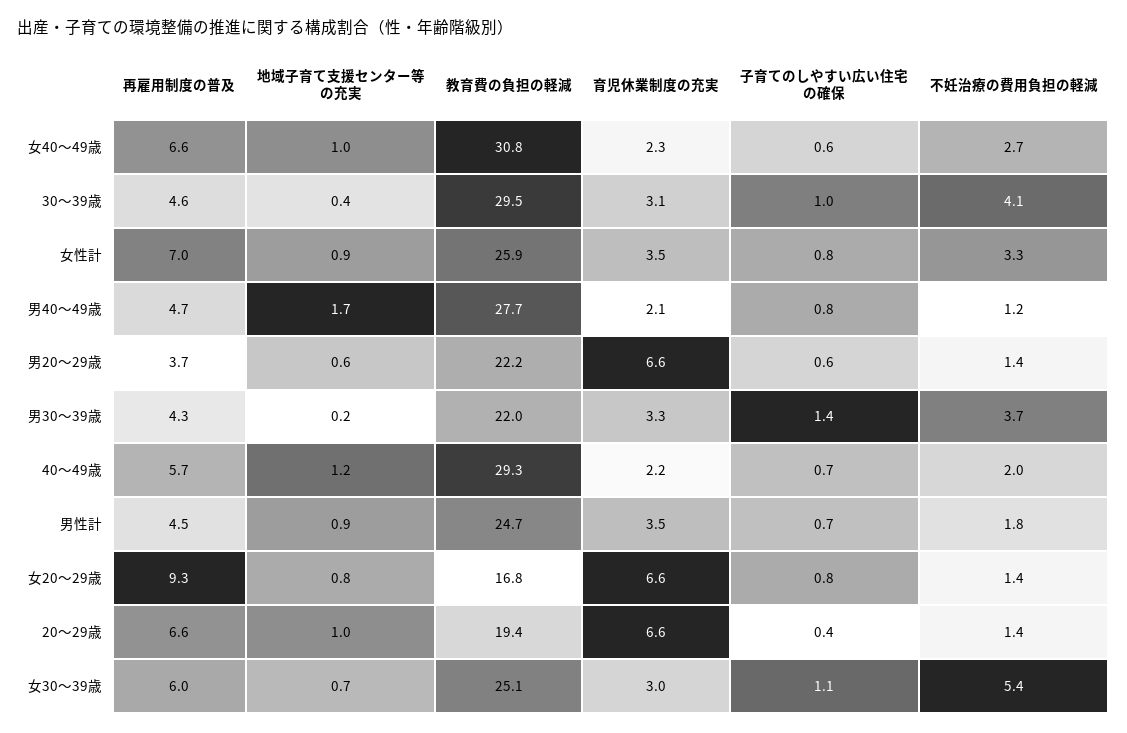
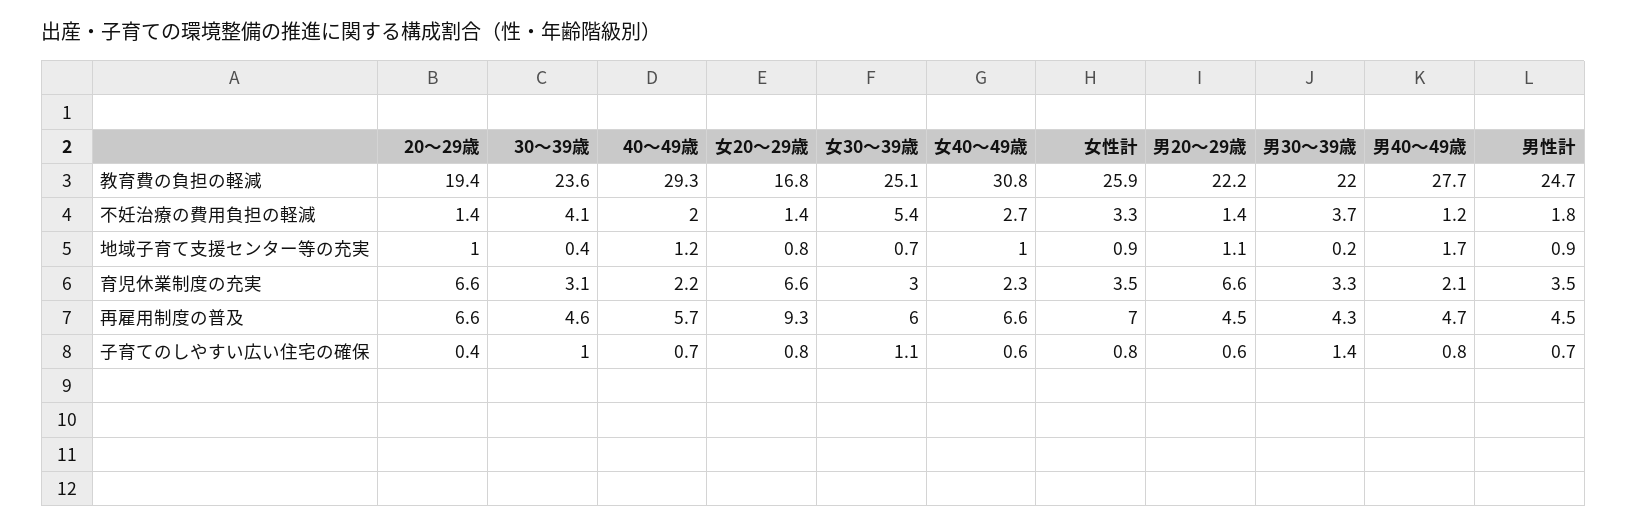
  {
    "再雇用制度の普及": {
      "女40～49歳": 6.6,
      "30～39歳": 4.6,
      "女性計": 7,
      "男40～49歳": 4.7,
-     "男20～29歳": 3.7,
+     "男20～29歳": 4.5,
      "男30～39歳": 4.3,
      "40～49歳": 5.7,
      "男性計": 4.5,
      "女20～29歳": 9.3,
      "20～29歳": 6.6,
      "女30～39歳": 6
    },
    "地域子育て支援センター等の充実": {
      "女40～49歳": 1,
      "30～39歳": 0.4,
      "女性計": 0.9,
      "男40～49歳": 1.7,
-     "男20～29歳": 0.6,
+     "男20～29歳": 1.1,
      "男30～39歳": 0.2,
      "40～49歳": 1.2,
      "男性計": 0.9,
      "女20～29歳": 0.8,
      "20～29歳": 1,
      "女30～39歳": 0.7
    },
    "教育費の負担の軽減": {
      "女40～49歳": 30.8,
-     "30～39歳": 29.5,
+     "30～39歳": 23.6,
      "女性計": 25.9,
      "男40～49歳": 27.7,
      "男20～29歳": 22.2,
      "男30～39歳": 22,
      "40～49歳": 29.3,
      "男性計": 24.7,
      "女20～29歳": 16.8,
      "20～29歳": 19.4,
      "女30～39歳": 25.1
    },
    "育児休業制度の充実": {
      "女40～49歳": 2.3,
      "30～39歳": 3.1,
      "女性計": 3.5,
      "男40～49歳": 2.1,
      "男20～29歳": 6.6,
      "男30～39歳": 3.3,
      "40～49歳": 2.2,
      "男性計": 3.5,
      "女20～29歳": 6.6,
      "20～29歳": 6.6,
      "女30～39歳": 3
    },
    "子育てのしやすい広い住宅の確保": {
      "女40～49歳": 0.6,
      "30～39歳": 1,
      "女性計": 0.8,
      "男40～49歳": 0.8,
      "男20～29歳": 0.6,
      "男30～39歳": 1.4,
      "40～49歳": 0.7,
      "男性計": 0.7,
      "女20～29歳": 0.8,
      "20～29歳": 0.4,
      "女30～39歳": 1.1
    },
    "不妊治療の費用負担の軽減": {
      "女40～49歳": 2.7,
      "30～39歳": 4.1,
      "女性計": 3.3,
      "男40～49歳": 1.2,
      "男20～29歳": 1.4,
      "男30～39歳": 3.7,
      "40～49歳": 2,
      "男性計": 1.8,
      "女20～29歳": 1.4,
      "20～29歳": 1.4,
      "女30～39歳": 5.4
    }
  }

